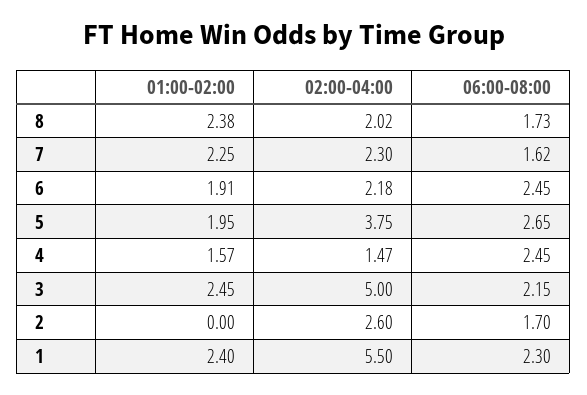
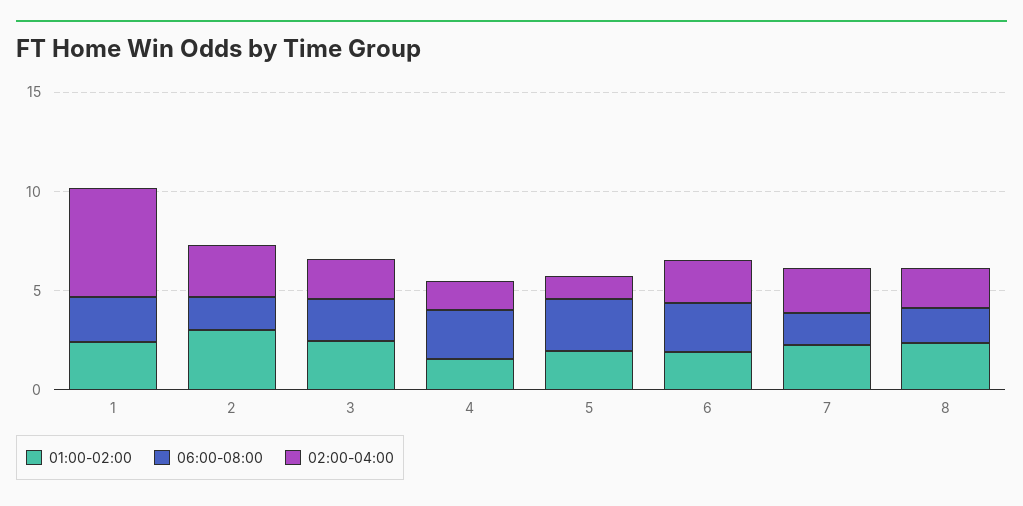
  {
    "01:00-02:00": {
      "8": 2.38,
      "7": 2.25,
      "6": 1.91,
      "5": 1.95,
      "4": 1.57,
      "3": 2.45,
-     "2": 0,
+     "2": 3,
      "1": 2.4
    },
    "02:00-04:00": {
      "8": 2.02,
      "7": 2.3,
      "6": 2.18,
-     "5": 3.75,
+     "5": 1,
      "4": 1.47,
-     "3": 5,
+     "3": 2,
      "2": 2.6,
      "1": 5.5
    },
    "06:00-08:00": {
      "8": 1.73,
      "7": 1.62,
      "6": 2.45,
      "5": 2.65,
      "4": 2.45,
      "3": 2.15,
      "2": 1.7,
      "1": 2.3
    }
  }

